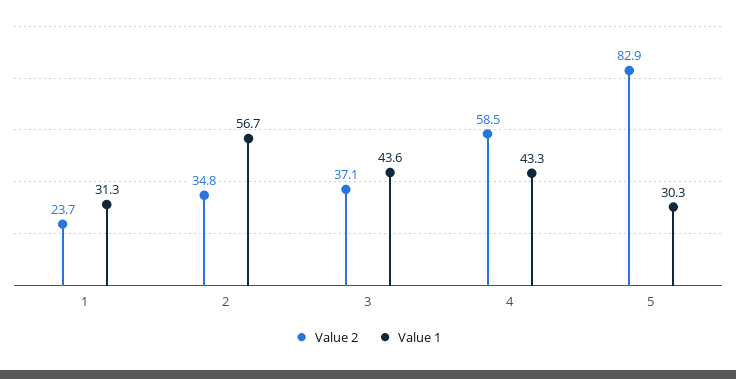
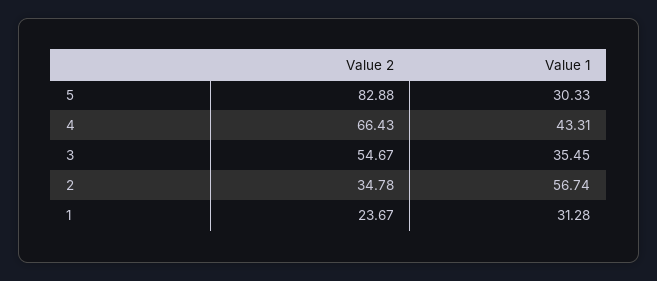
  {
    "Value 2": {
      "1": 23.67,
      "2": 34.78,
-     "3": 37.1,
+     "3": 54.67,
-     "4": 58.5,
+     "4": 66.43,
      "5": 82.88
    },
    "Value 1": {
      "1": 31.28,
      "2": 56.74,
-     "3": 43.6,
+     "3": 35.45,
      "4": 43.31,
      "5": 30.33
    }
  }

